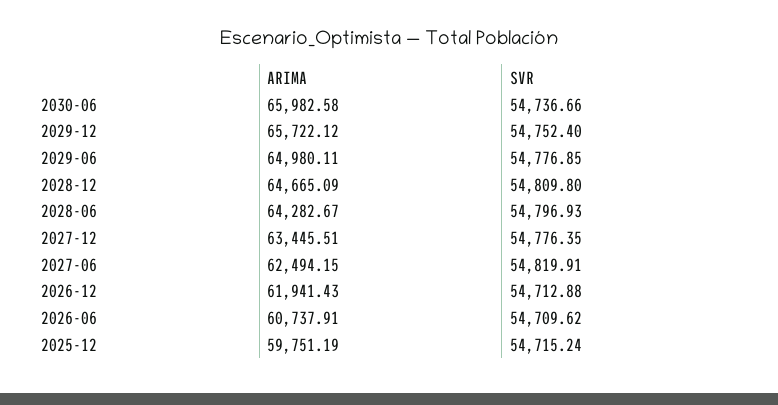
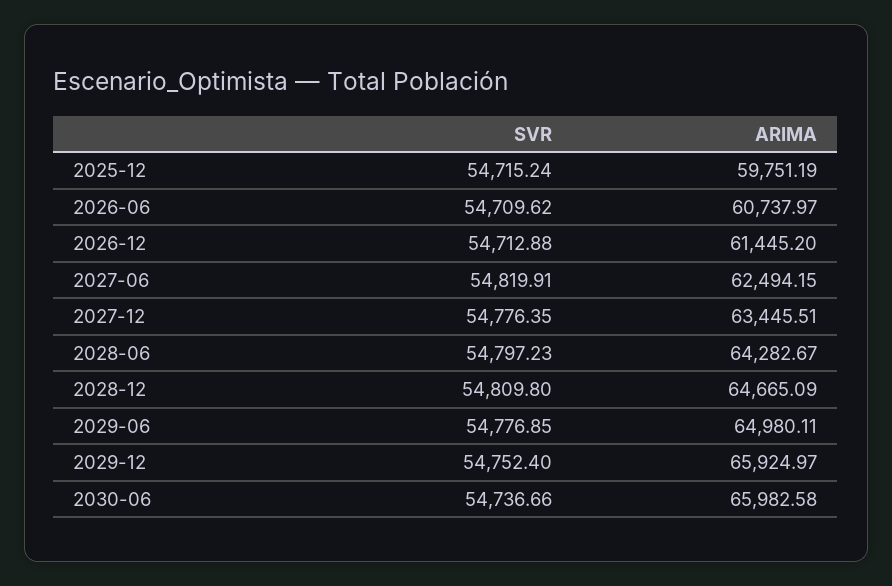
  {
    "ARIMA": {
      "2030-06": 65982.58,
-     "2029-12": 65722.12,
+     "2029-12": 65924.97,
      "2029-06": 64980.11,
      "2028-12": 64665.09,
      "2028-06": 64282.67,
      "2027-12": 63445.51,
      "2027-06": 62494.15,
-     "2026-12": 61941.43,
+     "2026-12": 61445.2,
-     "2026-06": 60737.91,
+     "2026-06": 60737.97,
      "2025-12": 59751.19
    },
    "SVR": {
      "2030-06": 54736.66,
      "2029-12": 54752.4,
      "2029-06": 54776.85,
      "2028-12": 54809.8,
-     "2028-06": 54796.93,
+     "2028-06": 54797.23,
      "2027-12": 54776.35,
      "2027-06": 54819.91,
      "2026-12": 54712.88,
      "2026-06": 54709.62,
      "2025-12": 54715.24
    }
  }

